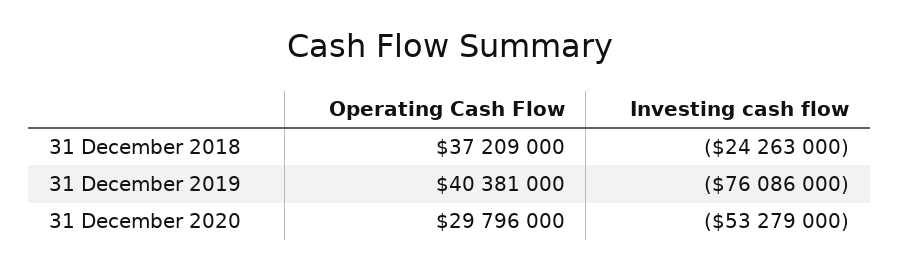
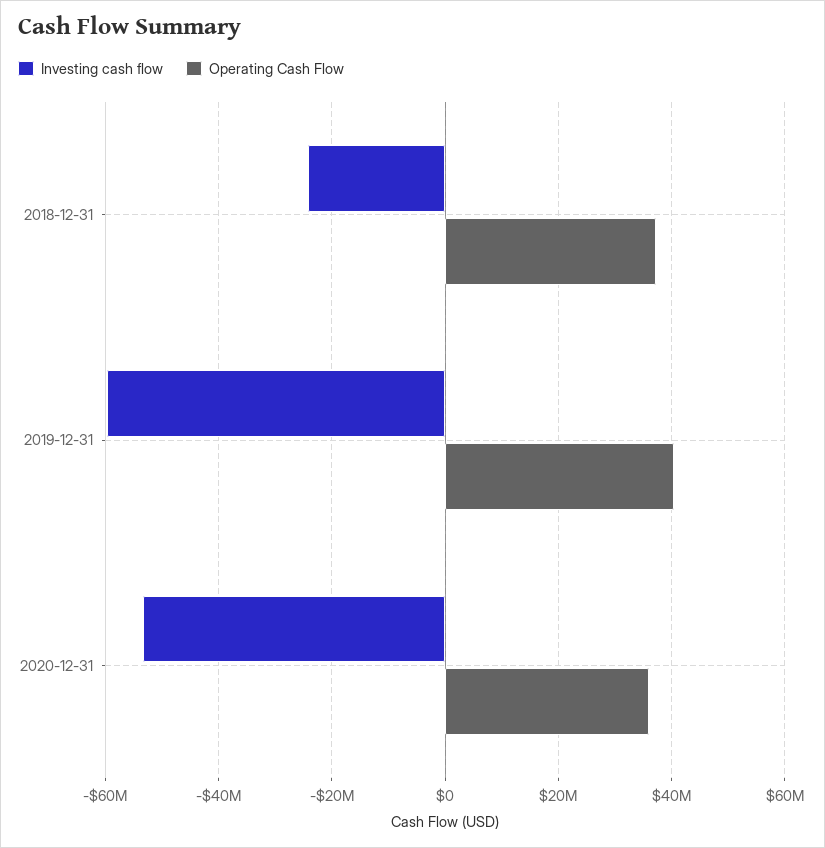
  {
    "Operating Cash Flow": {
      "31 December 2018": 37209000,
      "31 December 2019": 40381000,
-     "31 December 2020": 29796000
+     "31 December 2020": 36000000
    },
    "Investing cash flow": {
      "31 December 2018": -24263000,
-     "31 December 2019": -76086000,
+     "31 December 2019": -60000000,
      "31 December 2020": -53279000
    }
  }

